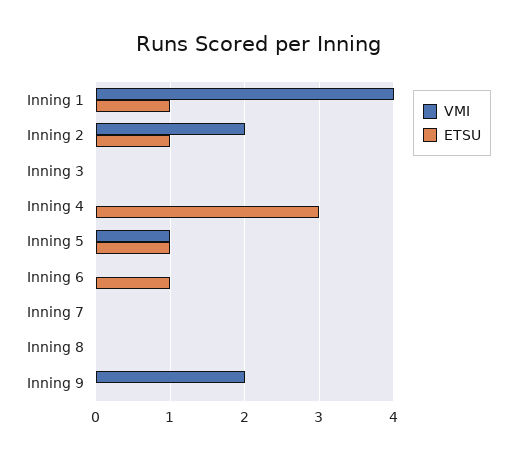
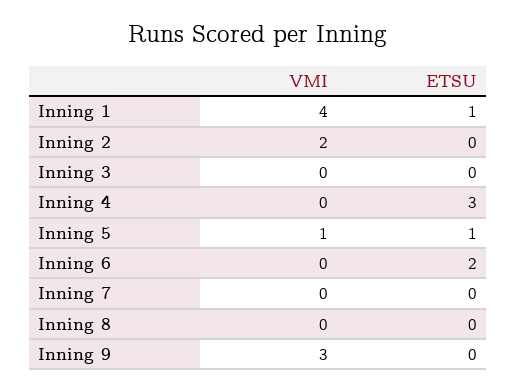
  {
    "VMI": {
      "Inning 1": 4,
      "Inning 2": 2,
      "Inning 3": 0,
      "Inning 4": 0,
      "Inning 5": 1,
      "Inning 6": 0,
      "Inning 7": 0,
      "Inning 8": 0,
-     "Inning 9": 2
+     "Inning 9": 3
    },
    "ETSU": {
      "Inning 1": 1,
-     "Inning 2": 1,
+     "Inning 2": 0,
      "Inning 3": 0,
      "Inning 4": 3,
      "Inning 5": 1,
-     "Inning 6": 1,
+     "Inning 6": 2,
      "Inning 7": 0,
      "Inning 8": 0,
      "Inning 9": 0
    }
  }

